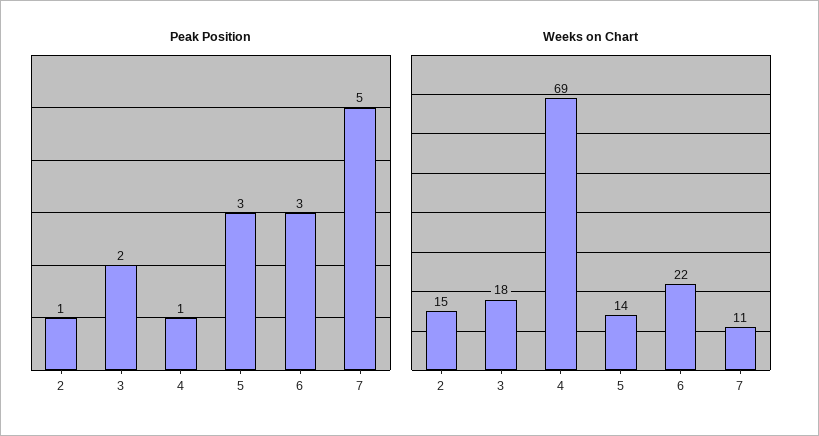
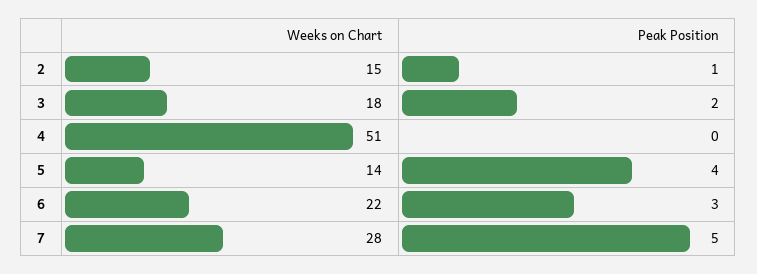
  {
    "Peak Position": {
      "2": 1,
      "3": 2,
-     "4": 1,
+     "4": 0,
-     "5": 3,
+     "5": 4,
      "6": 3,
      "7": 5
    },
    "Weeks on Chart": {
      "2": 15,
      "3": 18,
-     "4": 69,
+     "4": 51,
      "5": 14,
      "6": 22,
-     "7": 11
+     "7": 28
    }
  }

